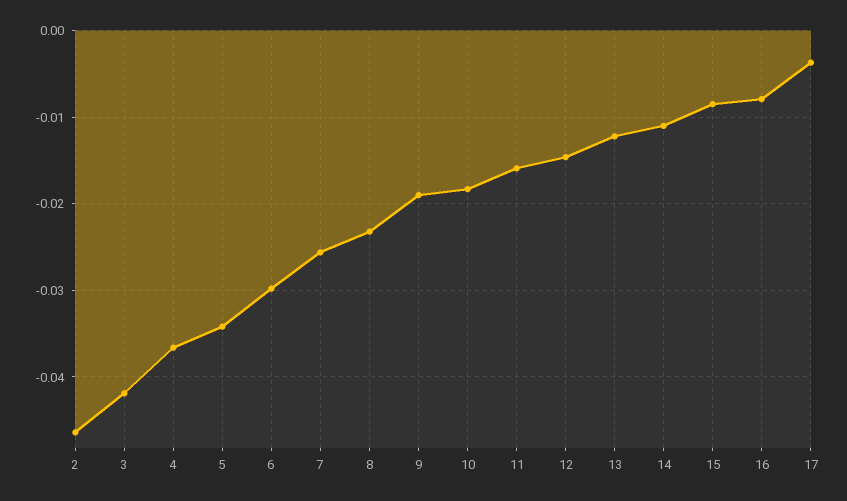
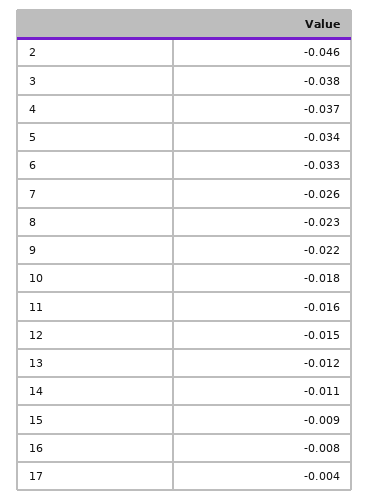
  {
    "2": -0.046,
-   "3": -0.042,
+   "3": -0.038,
    "4": -0.037,
    "5": -0.034,
-   "6": -0.03,
+   "6": -0.033,
    "7": -0.026,
    "8": -0.023,
-   "9": -0.019,
+   "9": -0.022,
    "10": -0.018,
    "11": -0.016,
    "12": -0.015,
    "13": -0.012,
    "14": -0.011,
    "15": -0.009,
    "16": -0.008,
    "17": -0.004
  }

